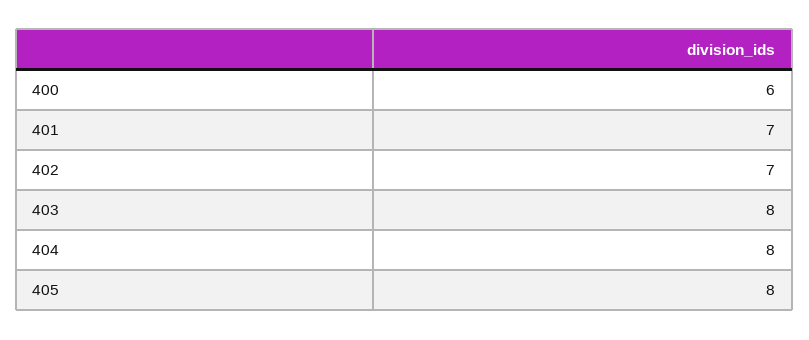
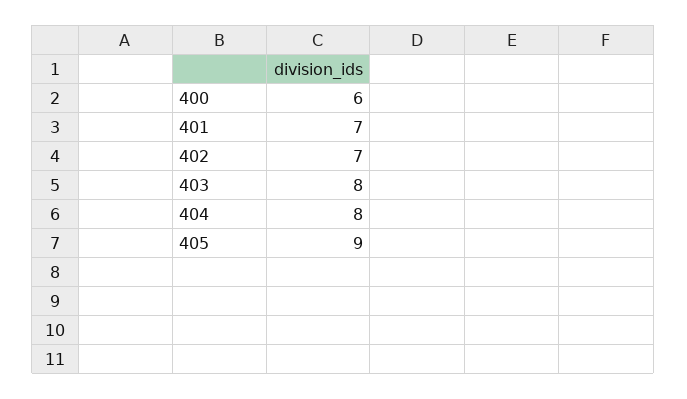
  {
    "400": 6,
    "401": 7,
    "402": 7,
    "403": 8,
    "404": 8,
-   "405": 8
+   "405": 9
  }

